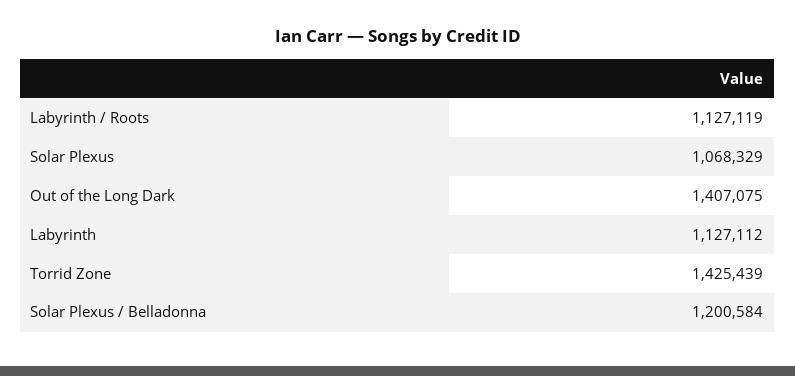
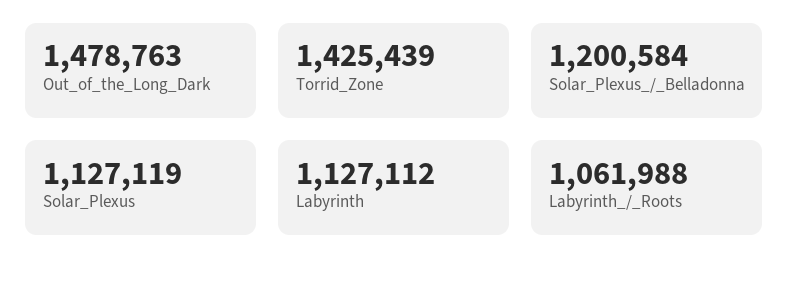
  {
-   "Labyrinth / Roots": 1127119,
+   "Labyrinth / Roots": 1061988,
-   "Solar Plexus": 1068329,
+   "Solar Plexus": 1127119,
-   "Out of the Long Dark": 1407075,
+   "Out of the Long Dark": 1478763,
    "Labyrinth": 1127112,
    "Torrid Zone": 1425439,
    "Solar Plexus / Belladonna": 1200584
  }

